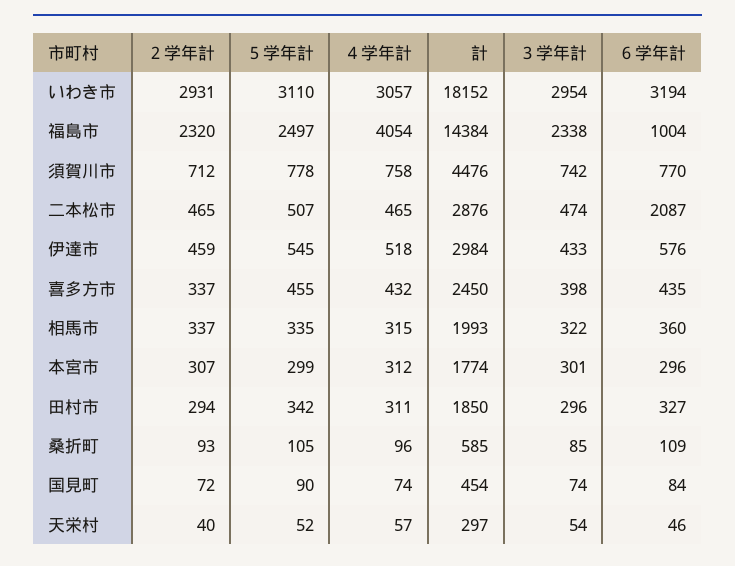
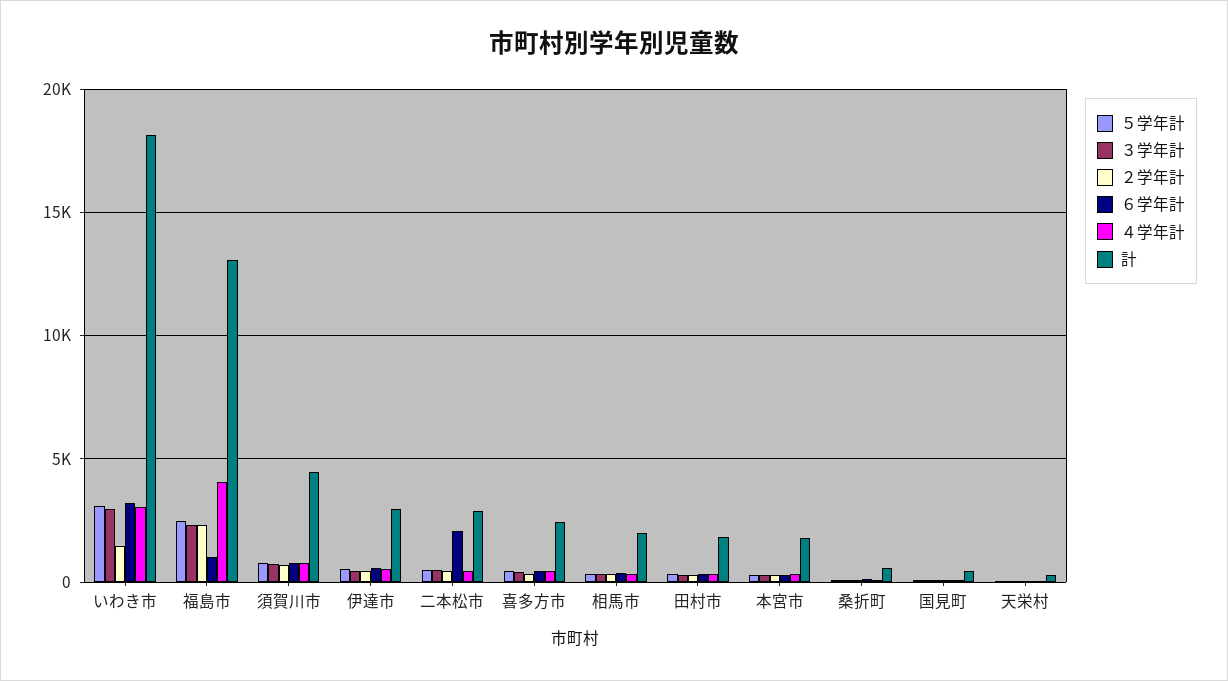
  {
    "２学年計": {
-     "いわき市": 2931,
+     "いわき市": 1500,
      "福島市": 2320,
      "須賀川市": 712,
      "二本松市": 465,
      "伊達市": 459,
      "喜多方市": 337,
      "相馬市": 337,
      "本宮市": 307,
      "田村市": 294,
      "桑折町": 93,
      "国見町": 72,
      "天栄村": 40
    },
    "５学年計": {
      "いわき市": 3110,
      "福島市": 2497,
      "須賀川市": 778,
      "二本松市": 507,
      "伊達市": 545,
      "喜多方市": 455,
      "相馬市": 335,
      "本宮市": 299,
      "田村市": 342,
      "桑折町": 105,
      "国見町": 90,
      "天栄村": 52
    },
    "４学年計": {
      "いわき市": 3057,
      "福島市": 4054,
      "須賀川市": 758,
      "二本松市": 465,
      "伊達市": 518,
      "喜多方市": 432,
      "相馬市": 315,
      "本宮市": 312,
      "田村市": 311,
      "桑折町": 96,
      "国見町": 74,
      "天栄村": 57
    },
    "計": {
      "いわき市": 18152,
-     "福島市": 14384,
+     "福島市": 13000,
      "須賀川市": 4476,
      "二本松市": 2876,
      "伊達市": 2984,
      "喜多方市": 2450,
      "相馬市": 1993,
      "本宮市": 1774,
      "田村市": 1850,
      "桑折町": 585,
      "国見町": 454,
      "天栄村": 297
    },
    "３学年計": {
      "いわき市": 2954,
      "福島市": 2338,
      "須賀川市": 742,
      "二本松市": 474,
      "伊達市": 433,
      "喜多方市": 398,
      "相馬市": 322,
      "本宮市": 301,
      "田村市": 296,
      "桑折町": 85,
      "国見町": 74,
      "天栄村": 54
    },
    "６学年計": {
      "いわき市": 3194,
      "福島市": 1004,
      "須賀川市": 770,
      "二本松市": 2087,
      "伊達市": 576,
      "喜多方市": 435,
      "相馬市": 360,
      "本宮市": 296,
      "田村市": 327,
      "桑折町": 109,
      "国見町": 84,
      "天栄村": 46
    }
  }

